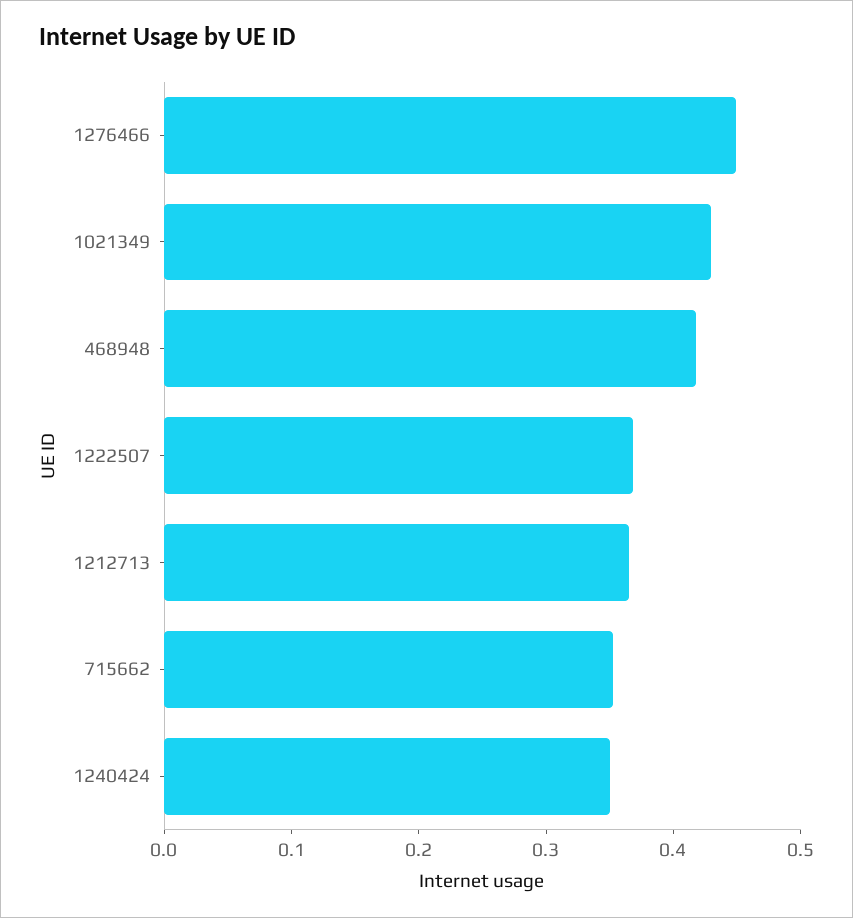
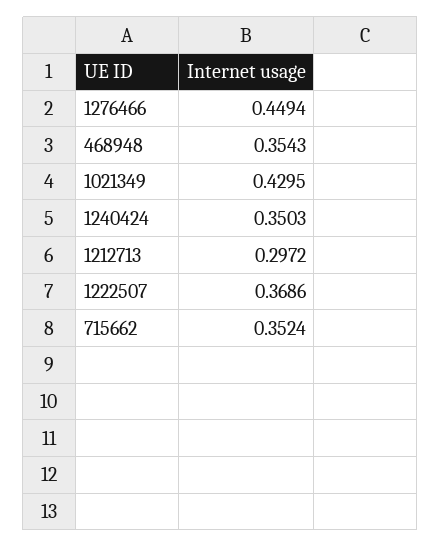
  {
    "1276466": 0.4494,
    "1021349": 0.4295,
-   "468948": 0.42,
+   "468948": 0.3543,
    "1222507": 0.3686,
-   "1212713": 0.36,
+   "1212713": 0.2972,
    "715662": 0.3524,
    "1240424": 0.3503
  }

